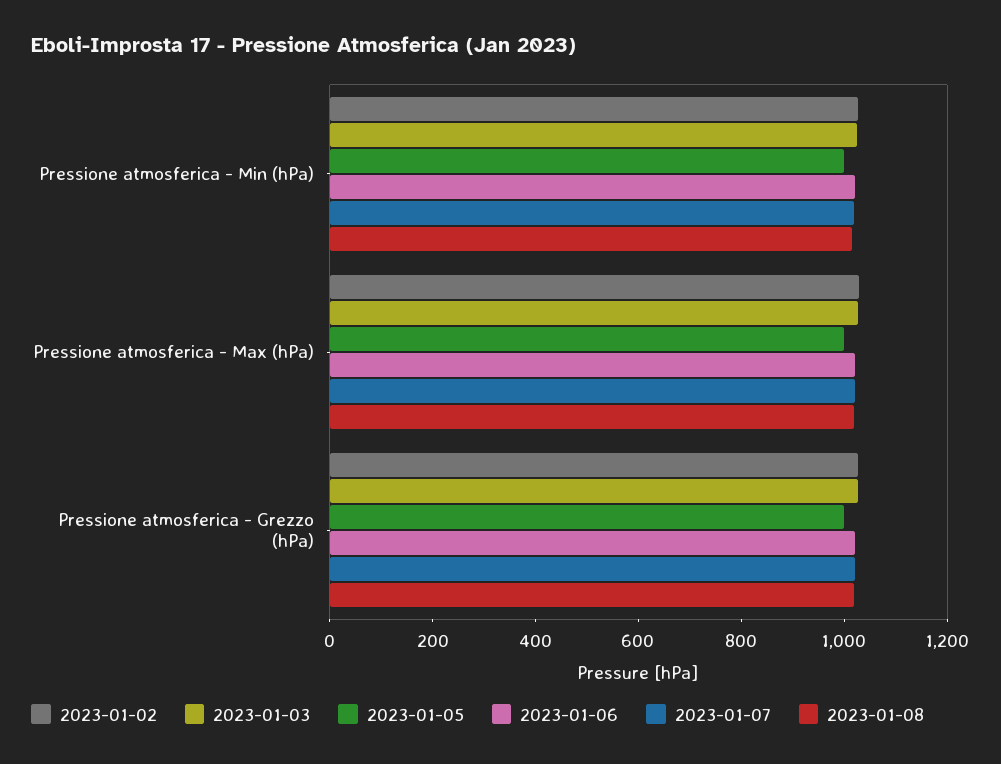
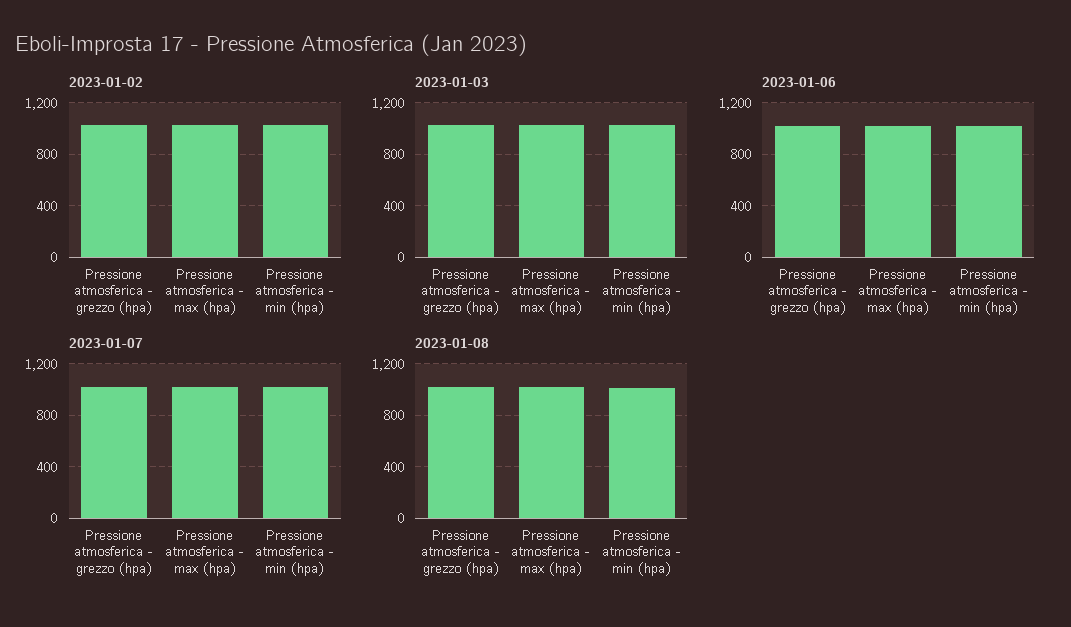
  {
    "2023-01-02": {
      "Pressione atmosferica - Min (hPa)": 1050,
      "Pressione atmosferica - Max (hPa)": 1050,
      "Pressione atmosferica - Grezzo (hPa)": 1050
    },
    "2023-01-03": {
      "Pressione atmosferica - Min (hPa)": 1050,
      "Pressione atmosferica - Max (hPa)": 1050,
      "Pressione atmosferica - Grezzo (hPa)": 1050
    },
-   "2023-01-05": {
-     "Pressione atmosferica - Min (hPa)": 1000,
-     "Pressione atmosferica - Max (hPa)": 1000,
-     "Pressione atmosferica - Grezzo (hPa)": 1000
-   },
    "2023-01-06": {
      "Pressione atmosferica - Min (hPa)": 1000,
      "Pressione atmosferica - Max (hPa)": 1000,
      "Pressione atmosferica - Grezzo (hPa)": 1000
    },
    "2023-01-07": {
      "Pressione atmosferica - Min (hPa)": 1000,
      "Pressione atmosferica - Max (hPa)": 1000,
      "Pressione atmosferica - Grezzo (hPa)": 1000
    },
    "2023-01-08": {
      "Pressione atmosferica - Min (hPa)": 1000,
      "Pressione atmosferica - Max (hPa)": 1000,
      "Pressione atmosferica - Grezzo (hPa)": 1000
    }
  }

